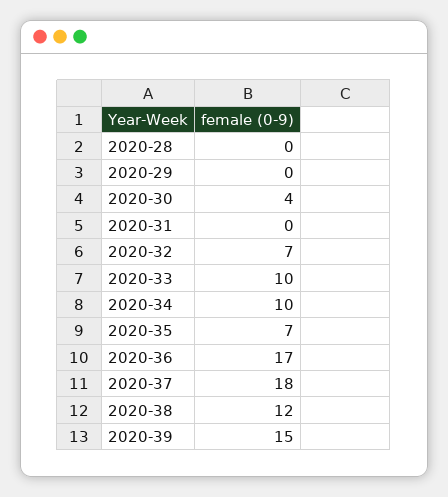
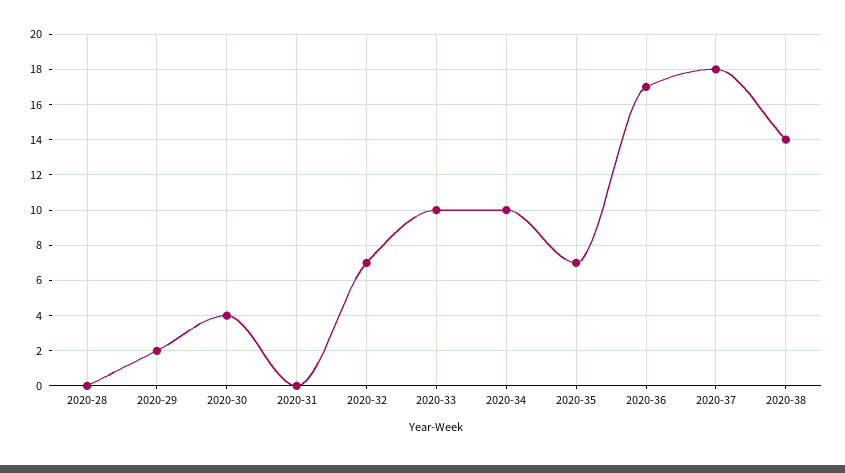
  {
    "2020-28": 0,
-   "2020-29": 0,
+   "2020-29": 2,
    "2020-30": 4,
    "2020-31": 0,
    "2020-32": 7,
    "2020-33": 10,
    "2020-34": 10,
    "2020-35": 7,
    "2020-36": 17,
    "2020-37": 18,
-   "2020-38": 12,
+   "2020-38": 14
-   "2020-39": 15
  }

